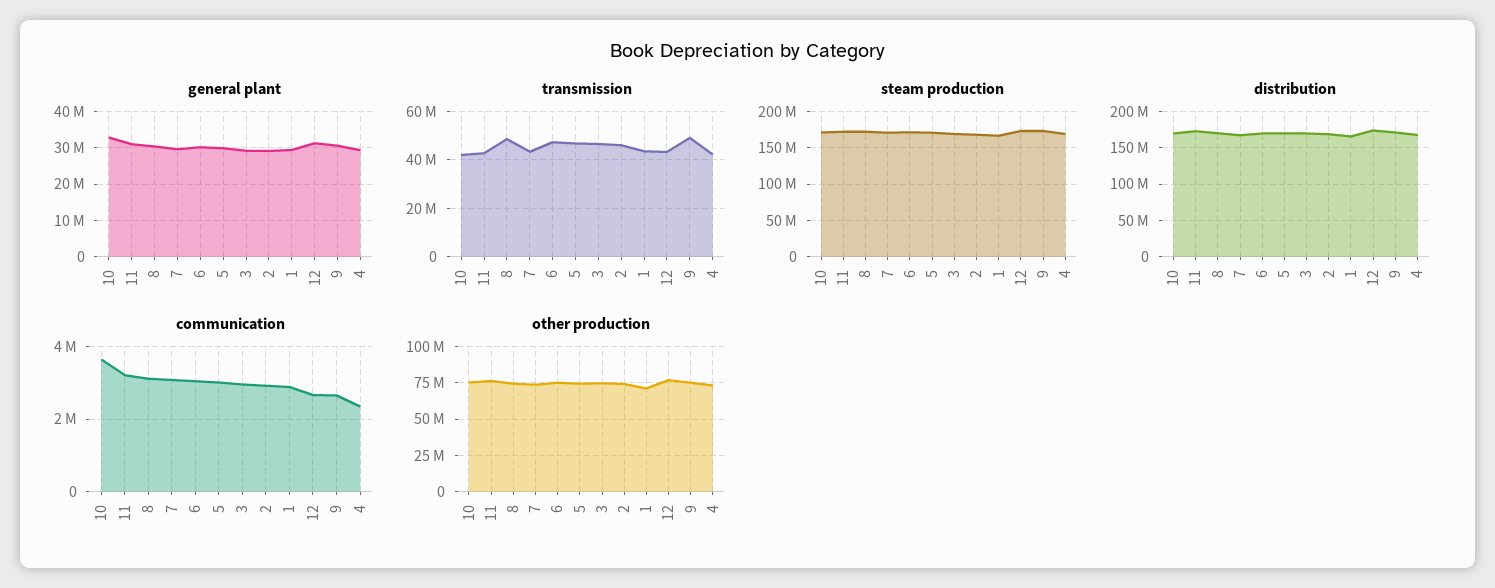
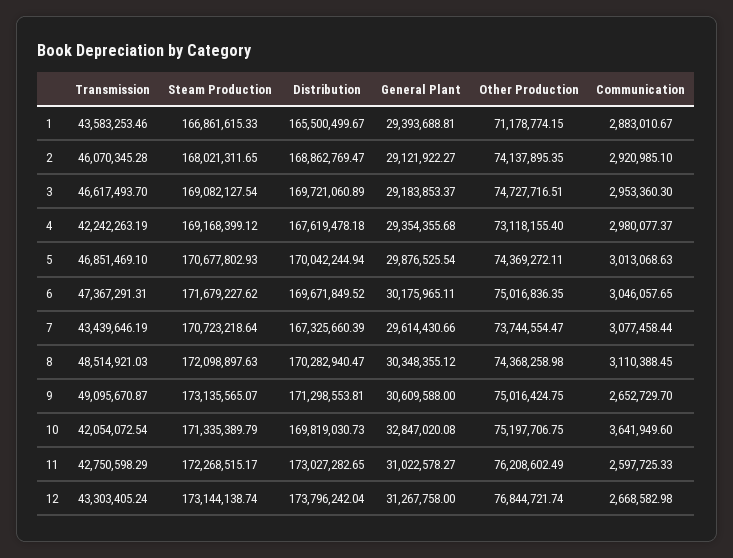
  {
    "general plant": {
      "10": 32847020.08,
      "11": 31022578.27,
      "8": 30348355.12,
      "7": 29614430.66,
      "6": 30175965.11,
      "5": 29876525.54,
      "3": 29183853.37,
      "2": 29121922.27,
      "1": 29393688.81,
      "12": 31267758,
      "9": 30609588,
      "4": 29354355.68
    },
    "transmission": {
      "10": 42054072.54,
      "11": 42750598.29,
      "8": 48514921.03,
      "7": 43439646.19,
      "6": 47367291.31,
      "5": 46851469.1,
      "3": 46617493.7,
      "2": 46070345.28,
      "1": 43583253.46,
      "12": 43303405.24,
      "9": 49095670.87,
      "4": 42242263.19
    },
    "steam production": {
      "10": 171335389.79,
      "11": 172268515.17,
      "8": 172098897.63,
      "7": 170723218.64,
      "6": 171679227.62,
      "5": 170677802.93,
      "3": 169082127.54,
      "2": 168021311.65,
      "1": 166861615.33,
      "12": 173144138.74,
      "9": 173135565.07,
      "4": 169168399.12
    },
    "distribution": {
      "10": 169819030.73,
      "11": 173027282.65,
      "8": 170282940.47,
      "7": 167325660.39,
      "6": 169671849.52,
      "5": 170042244.94,
      "3": 169721060.89,
      "2": 168862769.47,
      "1": 165500499.67,
      "12": 173796242.04,
      "9": 171298553.81,
      "4": 167619478.18
    },
    "communication": {
      "10": 3641949.6,
-     "11": 3200000,
+     "11": 2597725.33,
      "8": 3110388.45,
      "7": 3077458.44,
      "6": 3046057.65,
      "5": 3013068.63,
      "3": 2953360.3,
      "2": 2920985.1,
      "1": 2883010.67,
      "12": 2668582.98,
      "9": 2652729.7,
-     "4": 2400000
+     "4": 2980077.37
    },
    "other production": {
      "10": 75197706.75,
      "11": 76208602.49,
      "8": 74368258.98,
      "7": 73744554.47,
      "6": 75016836.35,
      "5": 74369272.11,
      "3": 74727716.51,
      "2": 74137895.35,
      "1": 71178774.15,
      "12": 76844721.74,
      "9": 75016424.75,
      "4": 73118155.4
    }
  }

